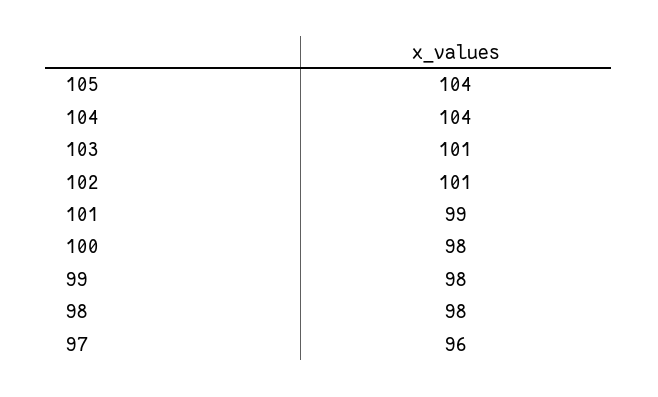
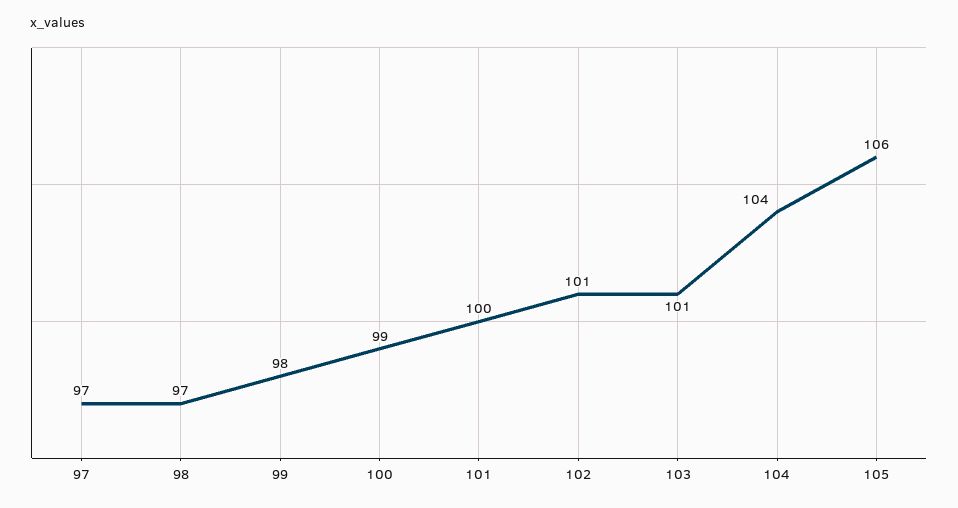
  {
-   "105": 104,
+   "105": 106,
    "104": 104,
    "103": 101,
    "102": 101,
-   "101": 99,
+   "101": 100,
-   "100": 98,
+   "100": 99,
    "99": 98,
-   "98": 98,
+   "98": 97,
-   "97": 96
+   "97": 97
  }

